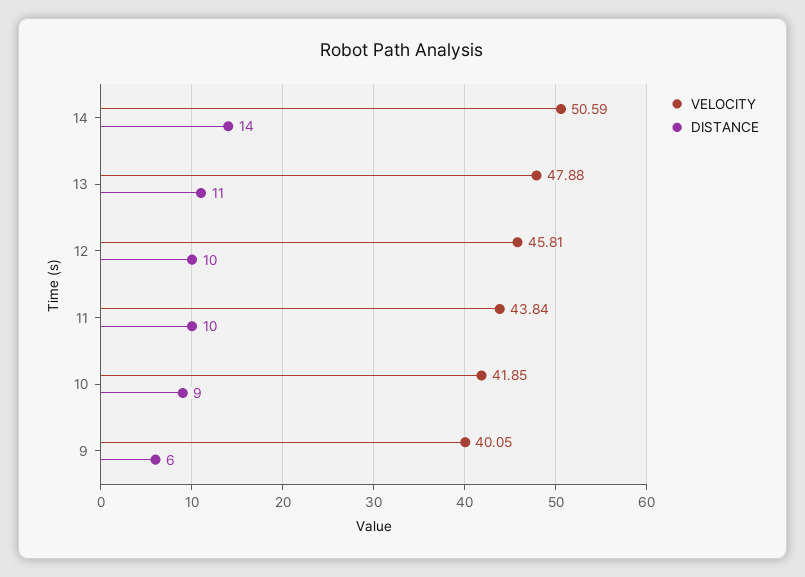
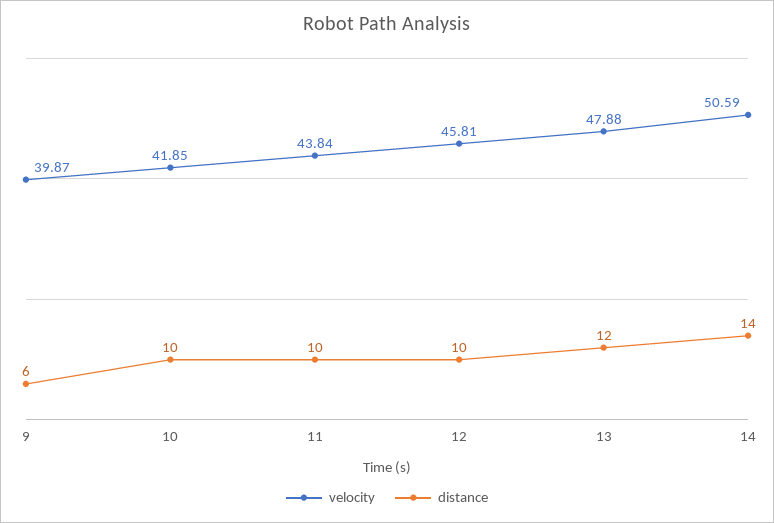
  {
    "VELOCITY": {
      "14": 50.59,
      "13": 47.88,
      "12": 45.81,
      "11": 43.84,
      "10": 41.85,
-     "9": 40.05
+     "9": 39.87
    },
    "DISTANCE": {
      "14": 14,
-     "13": 11,
+     "13": 12,
      "12": 10,
      "11": 10,
-     "10": 9,
+     "10": 10,
      "9": 6
    }
  }

